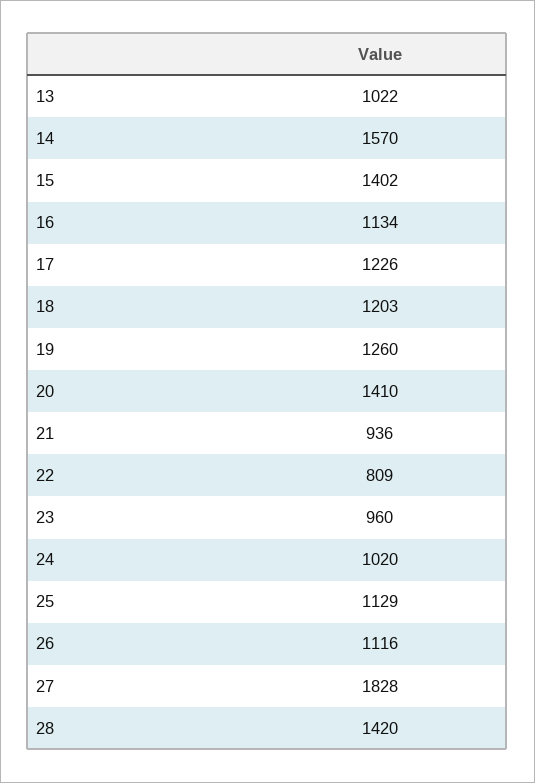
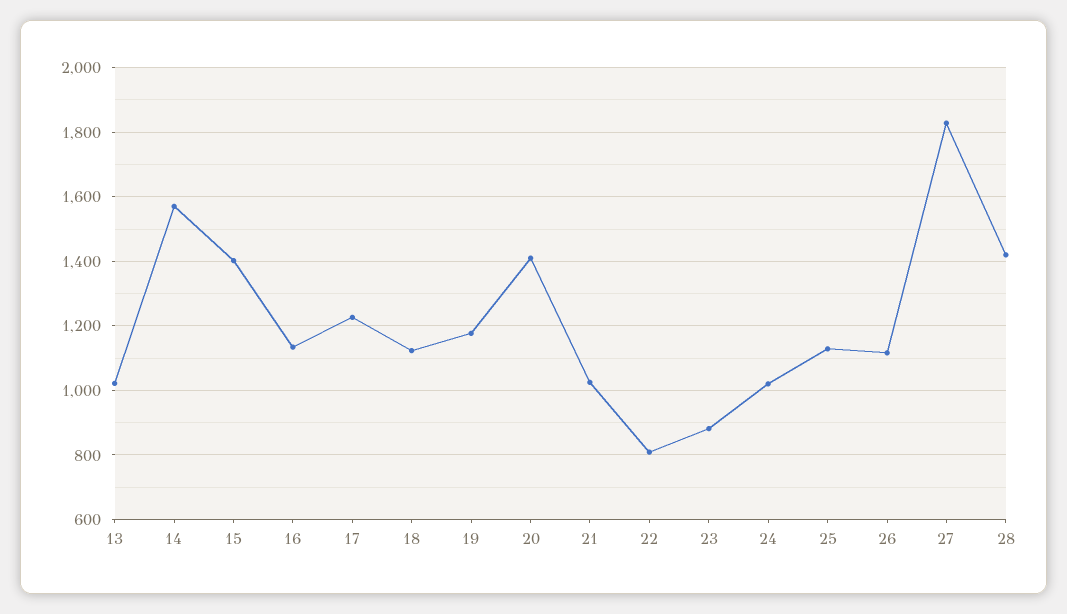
  {
    "13": 1022,
    "14": 1570,
    "15": 1402,
    "16": 1134,
    "17": 1226,
-   "18": 1203,
+   "18": 1120,
-   "19": 1260,
+   "19": 1180,
    "20": 1410,
-   "21": 936,
+   "21": 1020,
    "22": 809,
-   "23": 960,
+   "23": 880,
    "24": 1020,
    "25": 1129,
    "26": 1116,
    "27": 1828,
    "28": 1420
  }

